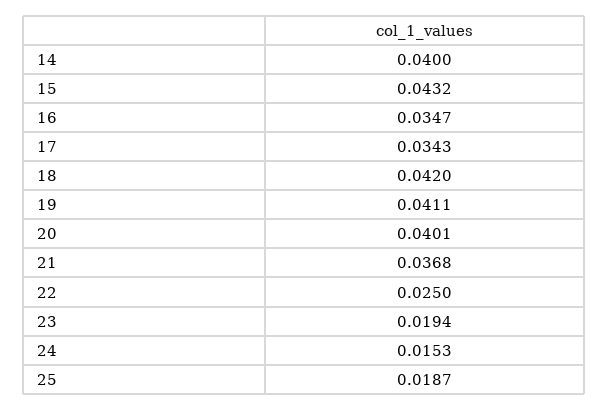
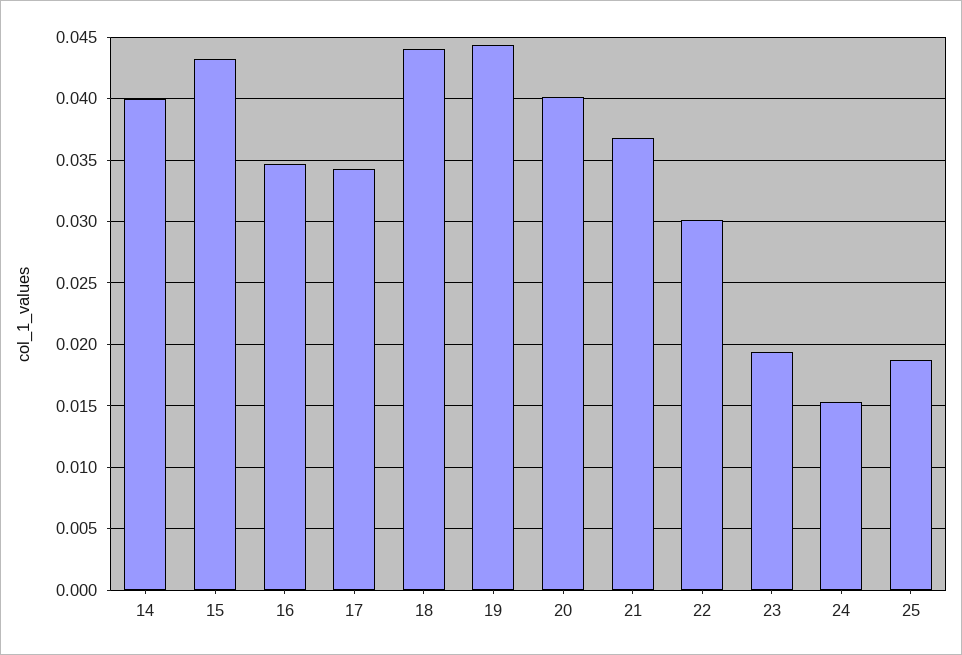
  {
    "14": 0.04,
    "15": 0.0432,
    "16": 0.0347,
    "17": 0.0343,
-   "18": 0.042,
+   "18": 0.044,
-   "19": 0.0411,
+   "19": 0.0445,
    "20": 0.0401,
    "21": 0.0368,
-   "22": 0.025,
+   "22": 0.03,
    "23": 0.0194,
    "24": 0.0153,
    "25": 0.0187
  }

